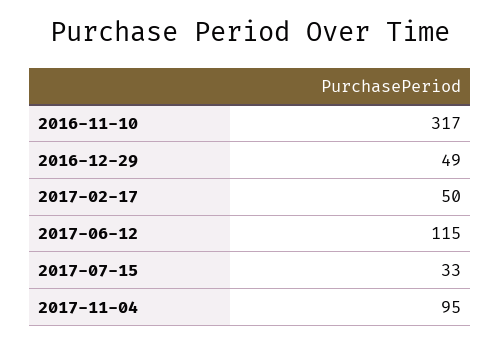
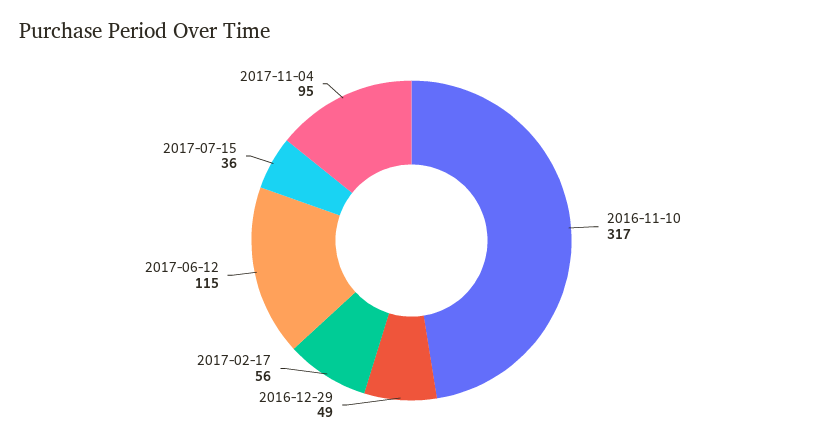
  {
    "2016-11-10": 317,
    "2016-12-29": 49,
-   "2017-02-17": 50,
+   "2017-02-17": 56,
    "2017-06-12": 115,
-   "2017-07-15": 33,
+   "2017-07-15": 36,
    "2017-11-04": 95
  }

